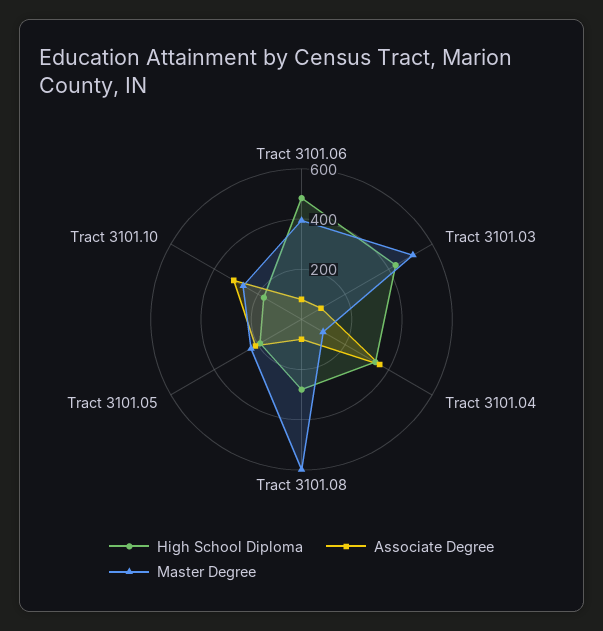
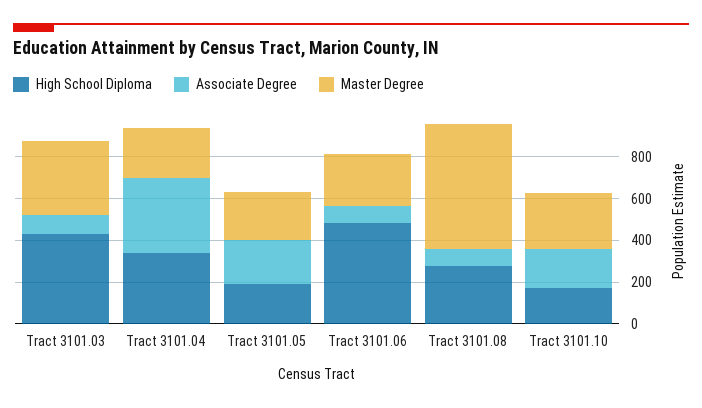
  {
    "High School Diploma": {
      "Tract 3101.06": 500,
      "Tract 3101.03": 450,
      "Tract 3101.04": 350,
      "Tract 3101.08": 300,
      "Tract 3101.05": 200,
      "Tract 3101.10": 150
    },
    "Associate Degree": {
      "Tract 3101.06": 100,
      "Tract 3101.03": 100,
      "Tract 3101.04": 350,
      "Tract 3101.08": 100,
      "Tract 3101.05": 200,
-     "Tract 3101.10": 300
+     "Tract 3101.10": 200
    },
    "Master Degree": {
-     "Tract 3101.06": 400,
+     "Tract 3101.06": 250,
-     "Tract 3101.03": 500,
+     "Tract 3101.03": 350,
-     "Tract 3101.04": 100,
+     "Tract 3101.04": 250,
      "Tract 3101.08": 600,
      "Tract 3101.05": 250,
      "Tract 3101.10": 250
    }
  }

